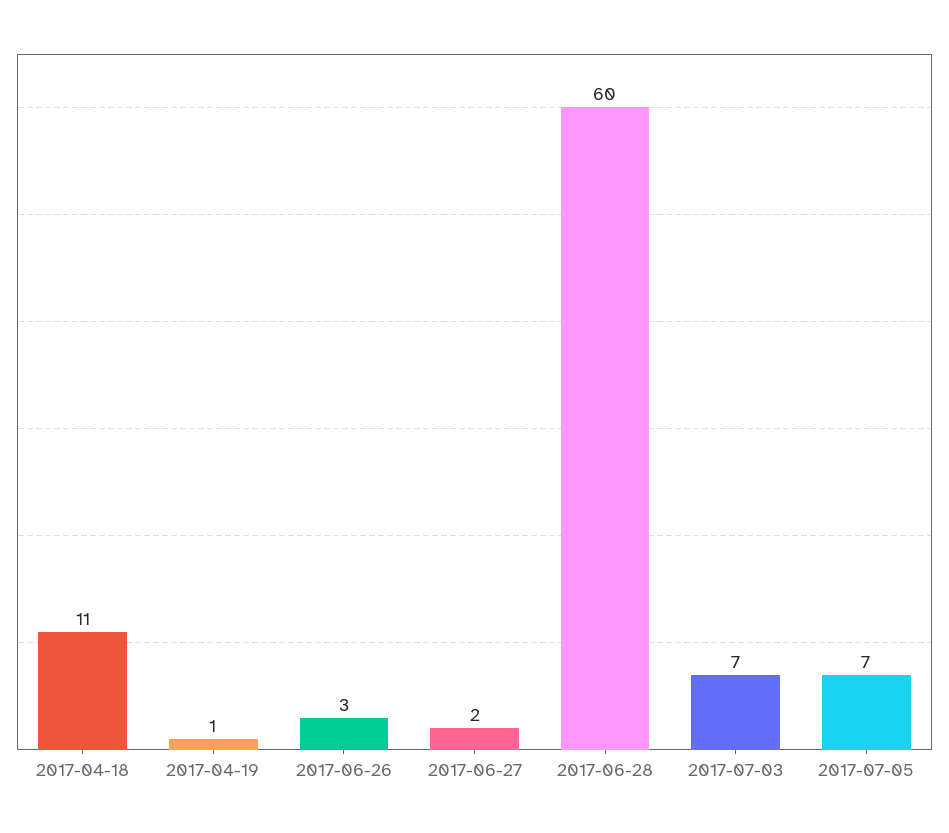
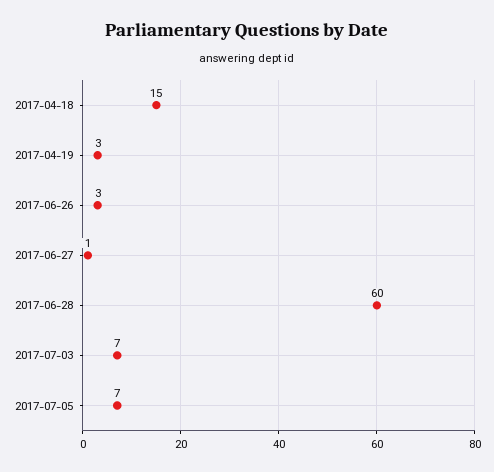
  {
-   "2017-04-18": 11,
+   "2017-04-18": 15,
-   "2017-04-19": 1,
+   "2017-04-19": 3,
    "2017-06-26": 3,
-   "2017-06-27": 2,
+   "2017-06-27": 1,
    "2017-06-28": 60,
    "2017-07-03": 7,
    "2017-07-05": 7
  }

